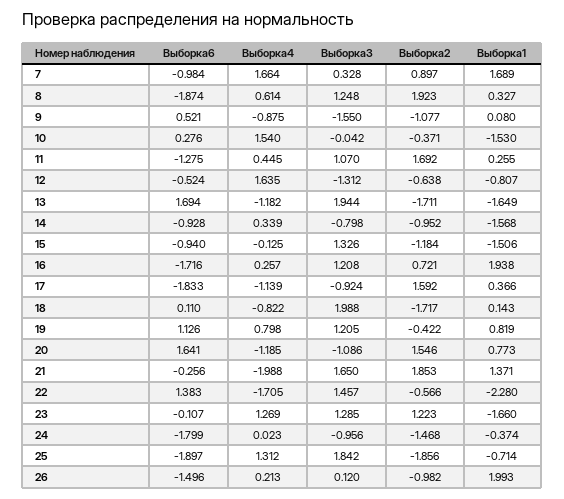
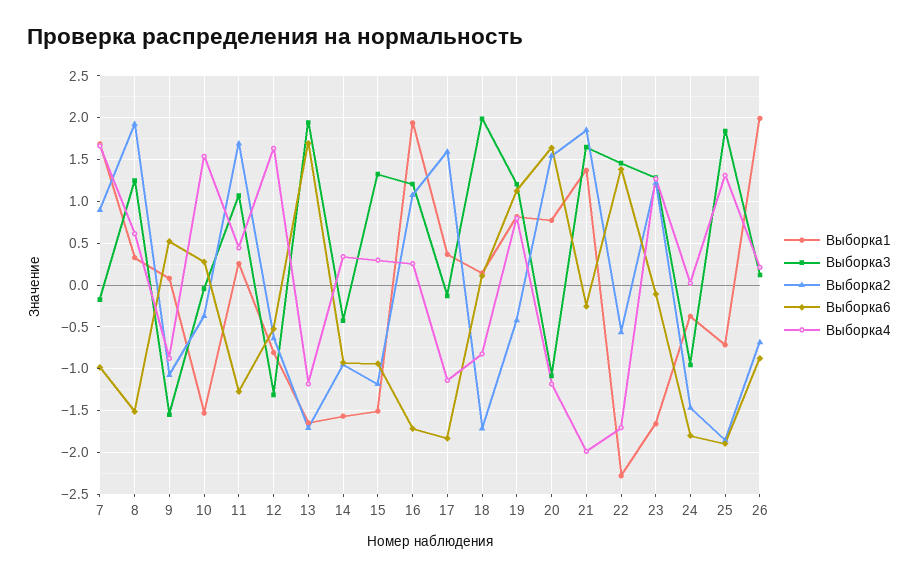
  {
    "Выборка6": {
      "7": -0.984,
-     "8": -1.874,
+     "8": -1.5,
      "9": 0.521,
      "10": 0.276,
      "11": -1.275,
      "12": -0.524,
      "13": 1.694,
      "14": -0.928,
      "15": -0.94,
      "16": -1.716,
      "17": -1.833,
      "18": 0.11,
      "19": 1.126,
      "20": 1.641,
      "21": -0.256,
      "22": 1.383,
      "23": -0.107,
      "24": -1.799,
      "25": -1.897,
-     "26": -1.496
+     "26": -0.9
    },
    "Выборка4": {
      "7": 1.664,
      "8": 0.614,
      "9": -0.875,
      "10": 1.54,
      "11": 0.445,
      "12": 1.635,
      "13": -1.182,
      "14": 0.339,
-     "15": -0.125,
+     "15": 0.3,
      "16": 0.257,
      "17": -1.139,
      "18": -0.822,
      "19": 0.798,
      "20": -1.185,
      "21": -1.988,
      "22": -1.705,
      "23": 1.269,
      "24": 0.023,
      "25": 1.312,
      "26": 0.213
    },
    "Выборка3": {
-     "7": 0.328,
+     "7": -0.2,
      "8": 1.248,
      "9": -1.55,
      "10": -0.042,
      "11": 1.07,
      "12": -1.312,
      "13": 1.944,
-     "14": -0.798,
+     "14": -0.4,
      "15": 1.326,
      "16": 1.208,
-     "17": -0.924,
+     "17": -0.1,
      "18": 1.988,
      "19": 1.205,
      "20": -1.086,
      "21": 1.65,
      "22": 1.457,
      "23": 1.285,
      "24": -0.956,
      "25": 1.842,
      "26": 0.12
    },
    "Выборка2": {
      "7": 0.897,
      "8": 1.923,
      "9": -1.077,
      "10": -0.371,
      "11": 1.692,
      "12": -0.638,
      "13": -1.711,
      "14": -0.952,
      "15": -1.184,
-     "16": 0.721,
+     "16": 1.1,
      "17": 1.592,
      "18": -1.717,
      "19": -0.422,
      "20": 1.546,
      "21": 1.853,
      "22": -0.566,
      "23": 1.223,
      "24": -1.468,
      "25": -1.856,
-     "26": -0.982
+     "26": -0.7
    },
    "Выборка1": {
      "7": 1.689,
      "8": 0.327,
      "9": 0.08,
      "10": -1.53,
      "11": 0.255,
      "12": -0.807,
      "13": -1.649,
      "14": -1.568,
      "15": -1.506,
      "16": 1.938,
      "17": 0.366,
      "18": 0.143,
      "19": 0.819,
      "20": 0.773,
      "21": 1.371,
      "22": -2.28,
      "23": -1.66,
      "24": -0.374,
      "25": -0.714,
      "26": 1.993
    }
  }

